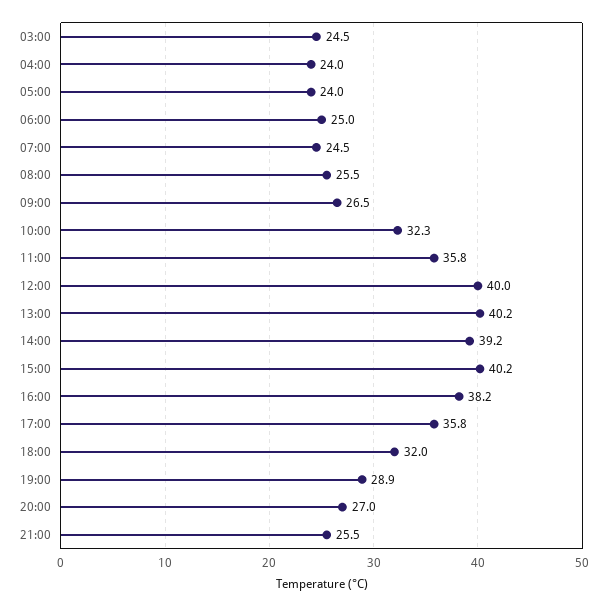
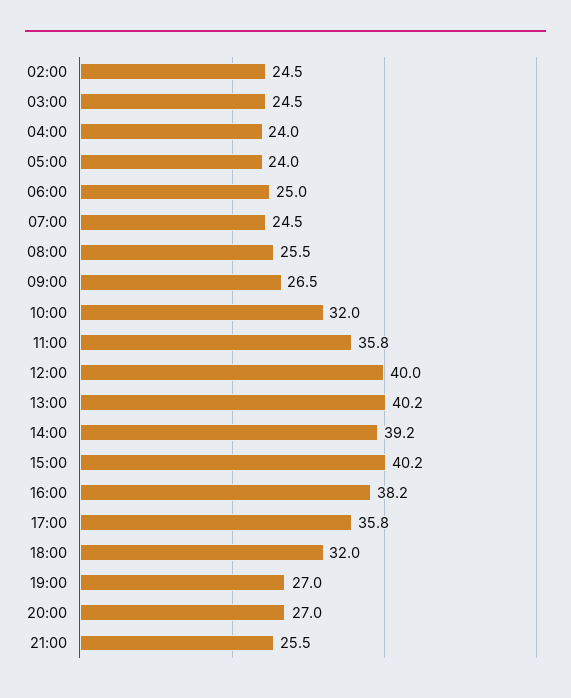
  {
    "03:00": 24.5,
    "04:00": 24,
    "05:00": 24,
    "06:00": 25,
    "07:00": 24.5,
    "08:00": 25.5,
    "09:00": 26.5,
-   "10:00": 32.3,
+   "10:00": 32,
    "11:00": 35.8,
    "12:00": 40,
    "13:00": 40.2,
    "14:00": 39.2,
    "15:00": 40.2,
    "16:00": 38.2,
    "17:00": 35.8,
    "18:00": 32,
-   "19:00": 28.9,
+   "19:00": 27,
    "20:00": 27,
-   "21:00": 25.5
+   "21:00": 25.5,
+   "02:00": 24.5
  }

